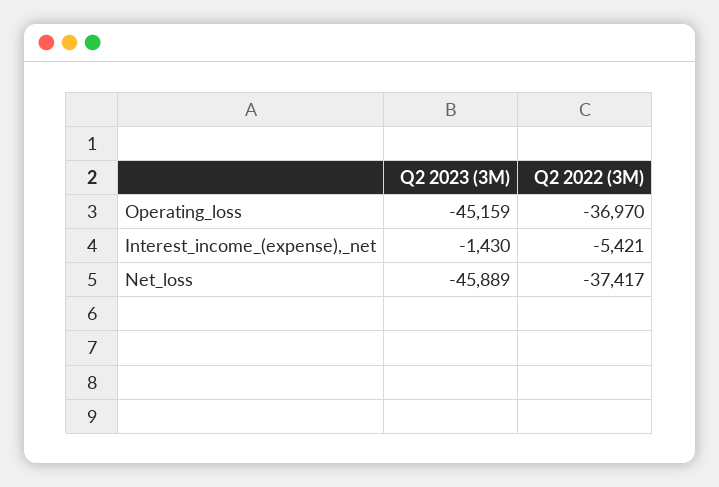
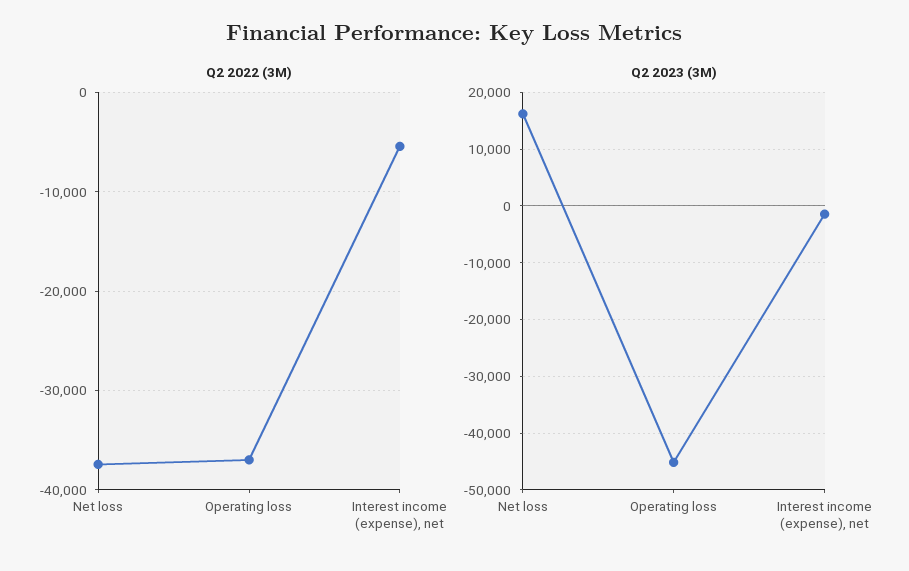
  {
    "Q2 2023 (3M)": {
      "Operating_loss": -45159,
      "Interest_income_(expense),_net": -1430,
-     "Net_loss": -45889
+     "Net_loss": 16000
    },
    "Q2 2022 (3M)": {
      "Operating_loss": -36970,
      "Interest_income_(expense),_net": -5421,
      "Net_loss": -37417
    }
  }

